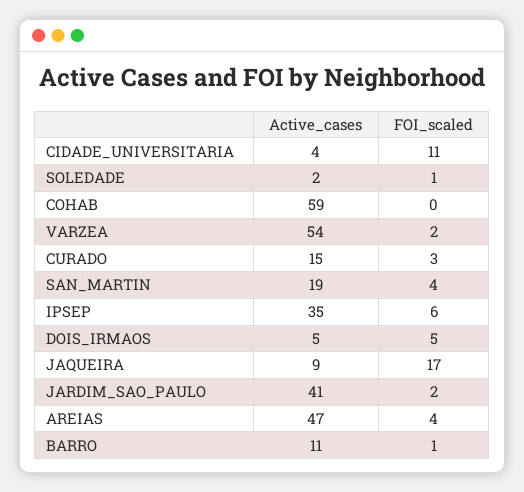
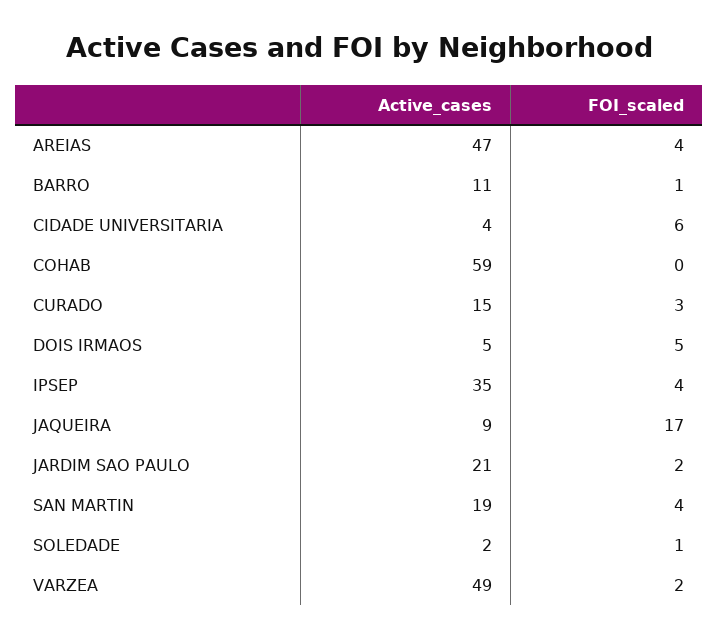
  {
    "Active_cases": {
      "CIDADE_UNIVERSITARIA": 4,
      "SOLEDADE": 2,
      "COHAB": 59,
-     "VARZEA": 54,
+     "VARZEA": 49,
      "CURADO": 15,
      "SAN_MARTIN": 19,
      "IPSEP": 35,
      "DOIS_IRMAOS": 5,
      "JAQUEIRA": 9,
-     "JARDIM_SAO_PAULO": 41,
+     "JARDIM_SAO_PAULO": 21,
      "AREIAS": 47,
      "BARRO": 11
    },
    "FOI_scaled": {
-     "CIDADE_UNIVERSITARIA": 11,
+     "CIDADE_UNIVERSITARIA": 6,
      "SOLEDADE": 1,
      "COHAB": 0,
      "VARZEA": 2,
      "CURADO": 3,
      "SAN_MARTIN": 4,
-     "IPSEP": 6,
+     "IPSEP": 4,
      "DOIS_IRMAOS": 5,
      "JAQUEIRA": 17,
      "JARDIM_SAO_PAULO": 2,
      "AREIAS": 4,
      "BARRO": 1
    }
  }

